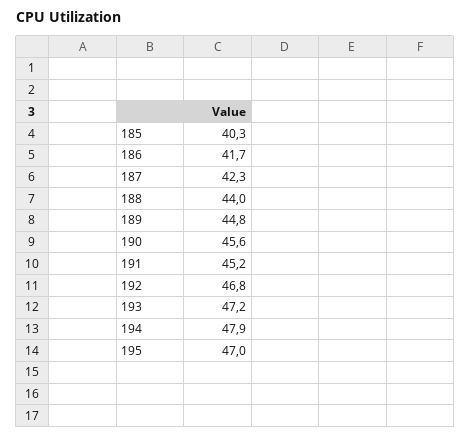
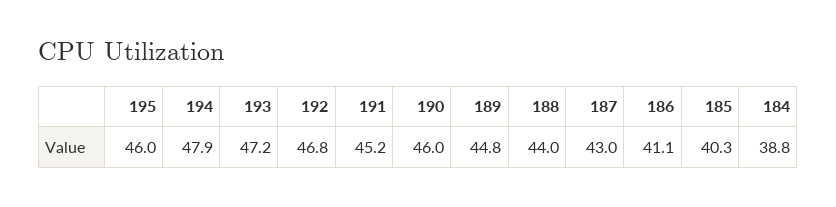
  {
    "185": 40.3,
-   "186": 41.7,
+   "186": 41.1,
-   "187": 42.3,
+   "187": 43,
    "188": 44,
    "189": 44.8,
-   "190": 45.6,
+   "190": 46,
    "191": 45.2,
    "192": 46.8,
    "193": 47.2,
    "194": 47.9,
-   "195": 47
+   "195": 46,
+   "184": 38.8
  }

